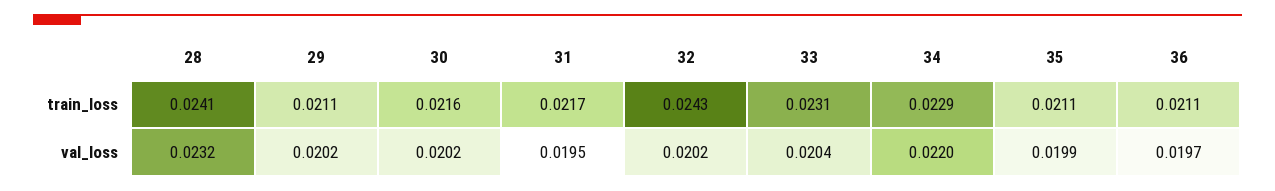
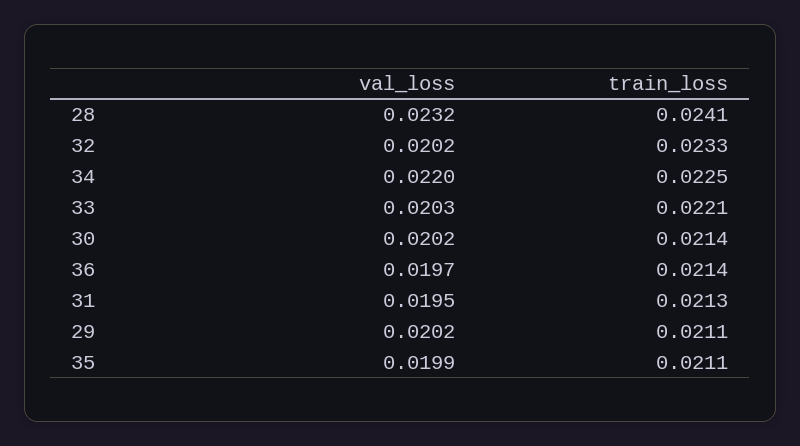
  {
    "28": {
      "train_loss": 0.0241,
      "val_loss": 0.0232
    },
    "29": {
      "train_loss": 0.0211,
      "val_loss": 0.0202
    },
    "30": {
-     "train_loss": 0.0216,
+     "train_loss": 0.0214,
      "val_loss": 0.0202
    },
    "31": {
-     "train_loss": 0.0217,
+     "train_loss": 0.0213,
      "val_loss": 0.0195
    },
    "32": {
-     "train_loss": 0.0243,
+     "train_loss": 0.0233,
      "val_loss": 0.0202
    },
    "33": {
-     "train_loss": 0.0231,
+     "train_loss": 0.0221,
-     "val_loss": 0.0204
+     "val_loss": 0.0203
    },
    "34": {
-     "train_loss": 0.0229,
+     "train_loss": 0.0225,
      "val_loss": 0.022
    },
    "35": {
      "train_loss": 0.0211,
      "val_loss": 0.0199
    },
    "36": {
-     "train_loss": 0.0211,
+     "train_loss": 0.0214,
      "val_loss": 0.0197
    }
  }

